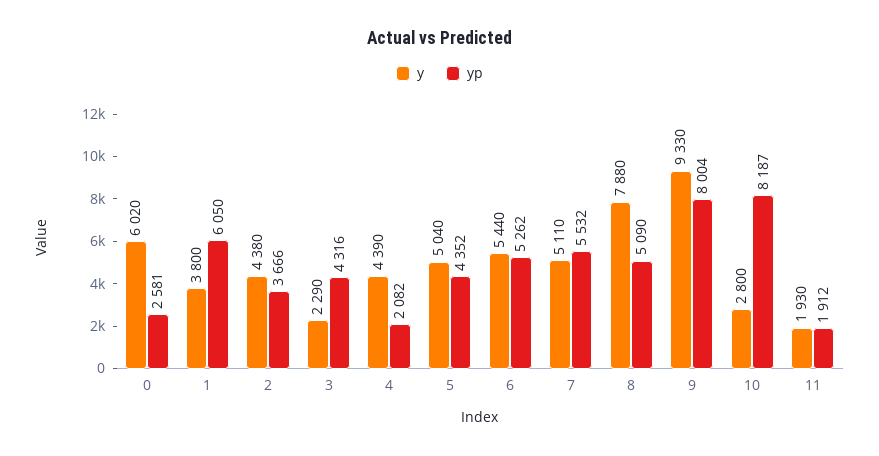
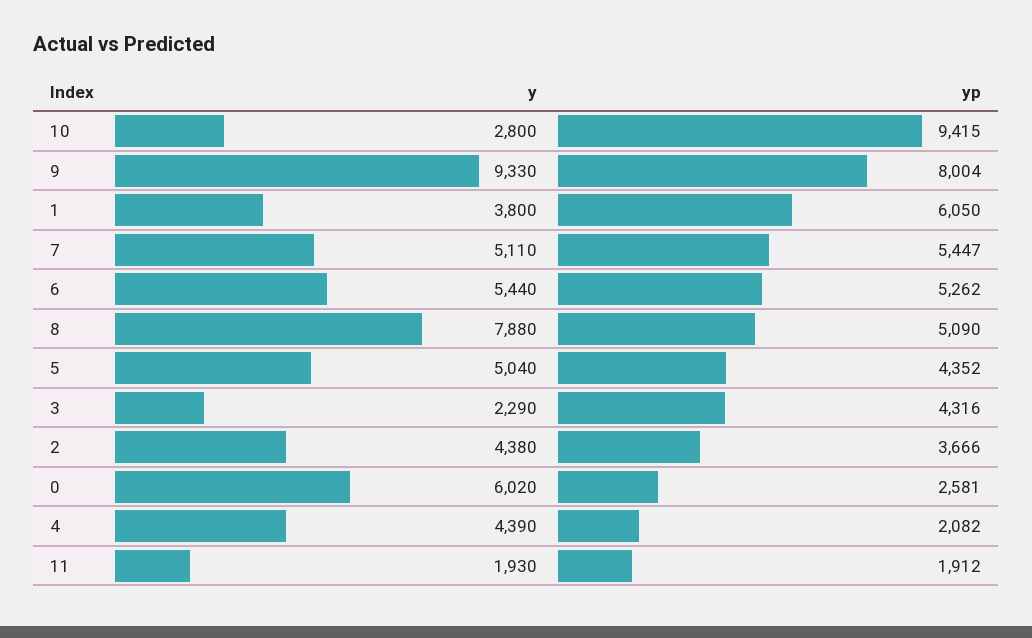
  {
    "y": {
      "0": 6020,
      "1": 3800,
      "2": 4380,
      "3": 2290,
      "4": 4390,
      "5": 5040,
      "6": 5440,
      "7": 5110,
      "8": 7880,
      "9": 9330,
      "10": 2800,
      "11": 1930
    },
    "yp": {
      "0": 2581,
      "1": 6050,
      "2": 3666,
      "3": 4316,
      "4": 2082,
      "5": 4352,
      "6": 5262,
-     "7": 5532,
+     "7": 5447,
      "8": 5090,
      "9": 8004,
-     "10": 8187,
+     "10": 9415,
      "11": 1912
    }
  }

